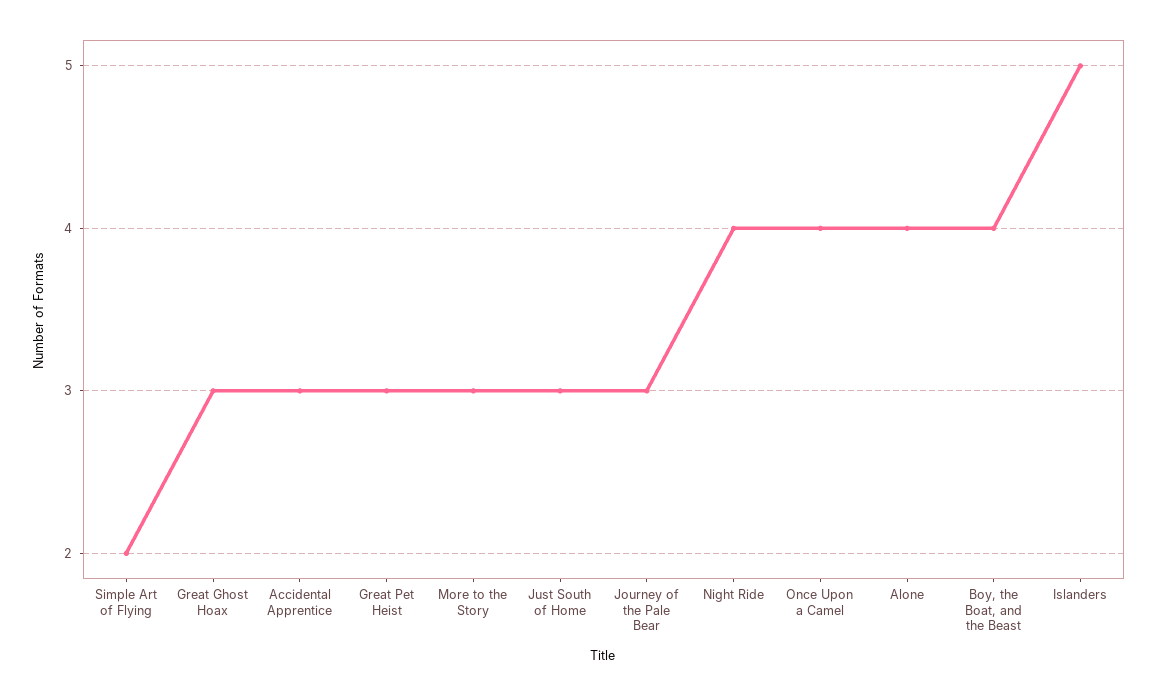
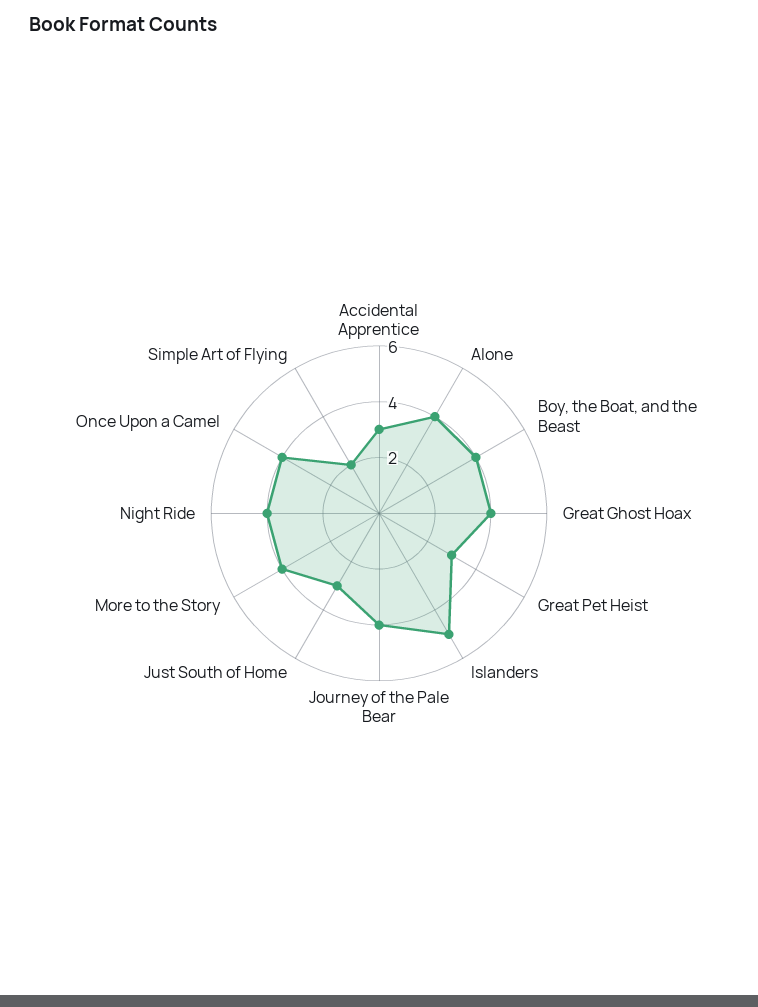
  {
    "Simple Art of Flying": 2,
-   "Great Ghost Hoax": 3,
+   "Great Ghost Hoax": 4,
    "Accidental Apprentice": 3,
    "Great Pet Heist": 3,
-   "More to the Story": 3,
+   "More to the Story": 4,
    "Just South of Home": 3,
-   "Journey of the Pale Bear": 3,
+   "Journey of the Pale Bear": 4,
    "Night Ride": 4,
    "Once Upon a Camel": 4,
    "Alone": 4,
    "Boy, the Boat, and the Beast": 4,
    "Islanders": 5
  }

